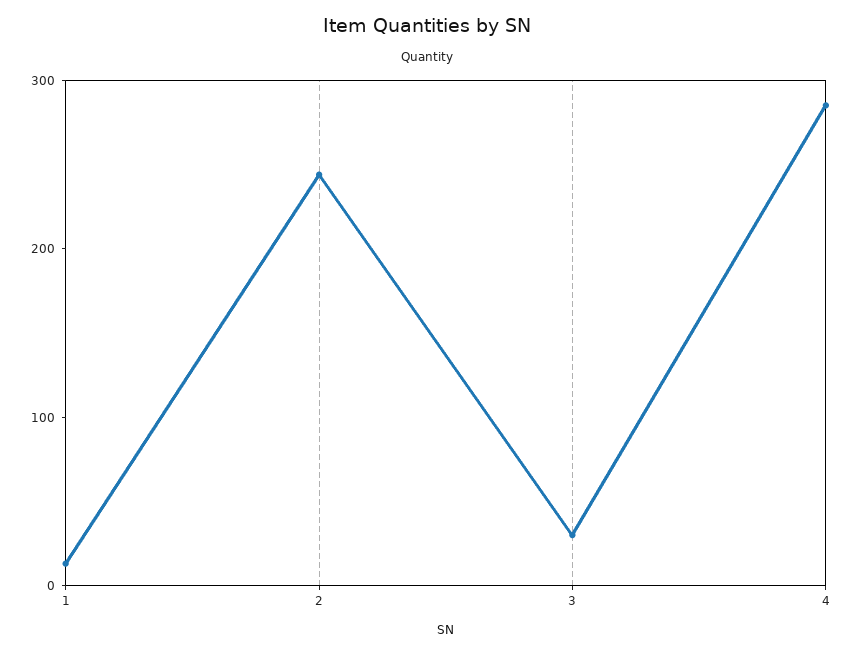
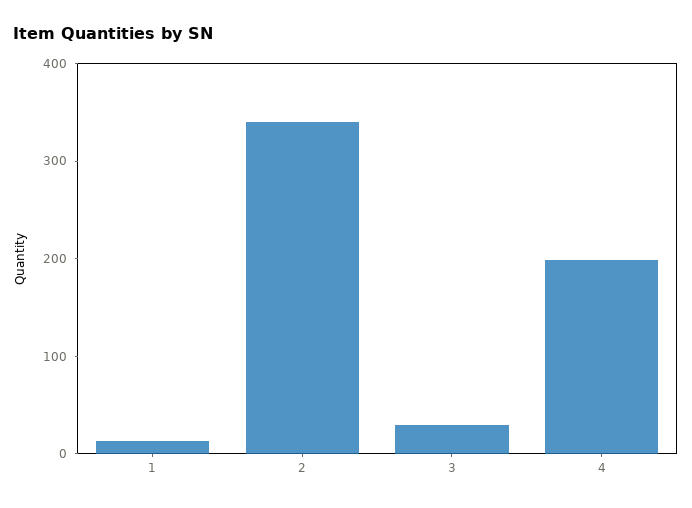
  {
    "1": 20,
-   "2": 240,
+   "2": 340,
    "3": 40,
-   "4": 280
+   "4": 200
  }

